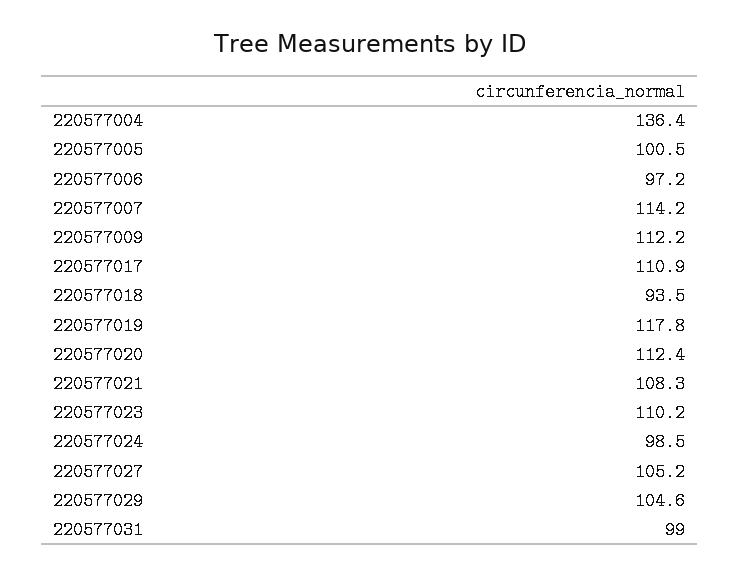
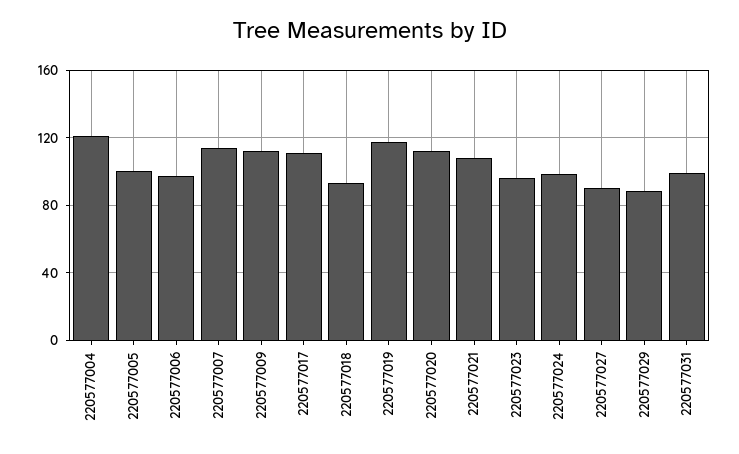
  {
-   "220577004": 136.4,
+   "220577004": 120,
    "220577005": 100.5,
    "220577006": 97.2,
    "220577007": 114.2,
    "220577009": 112.2,
    "220577017": 110.9,
    "220577018": 93.5,
    "220577019": 117.8,
    "220577020": 112.4,
    "220577021": 108.3,
-   "220577023": 110.2,
+   "220577023": 95,
    "220577024": 98.5,
-   "220577027": 105.2,
+   "220577027": 90,
-   "220577029": 104.6,
+   "220577029": 90,
    "220577031": 99
  }

